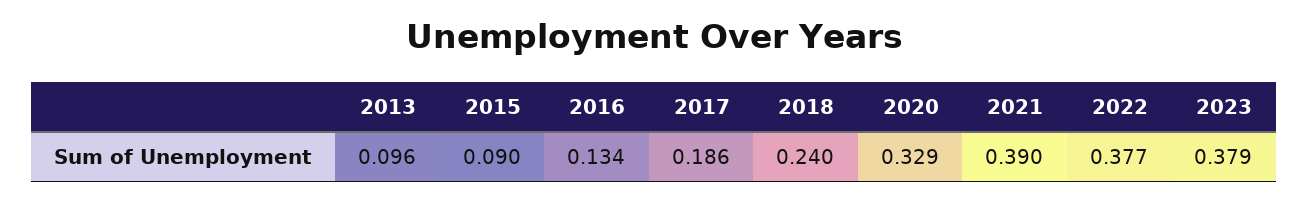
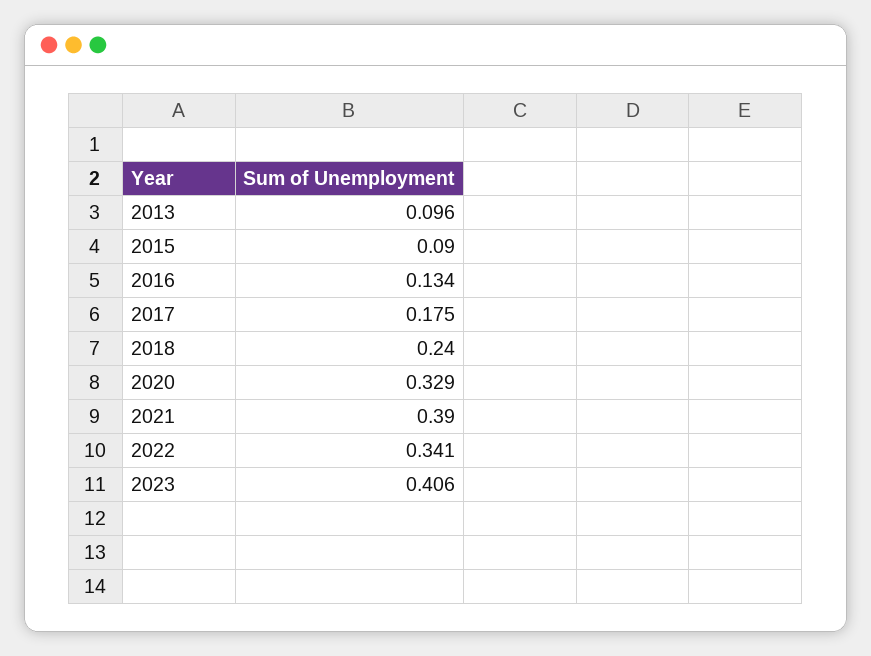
  {
    "2013": 0.096,
    "2015": 0.09,
    "2016": 0.134,
-   "2017": 0.186,
+   "2017": 0.175,
    "2018": 0.24,
    "2020": 0.329,
    "2021": 0.39,
-   "2022": 0.377,
+   "2022": 0.341,
-   "2023": 0.379
+   "2023": 0.406
  }

